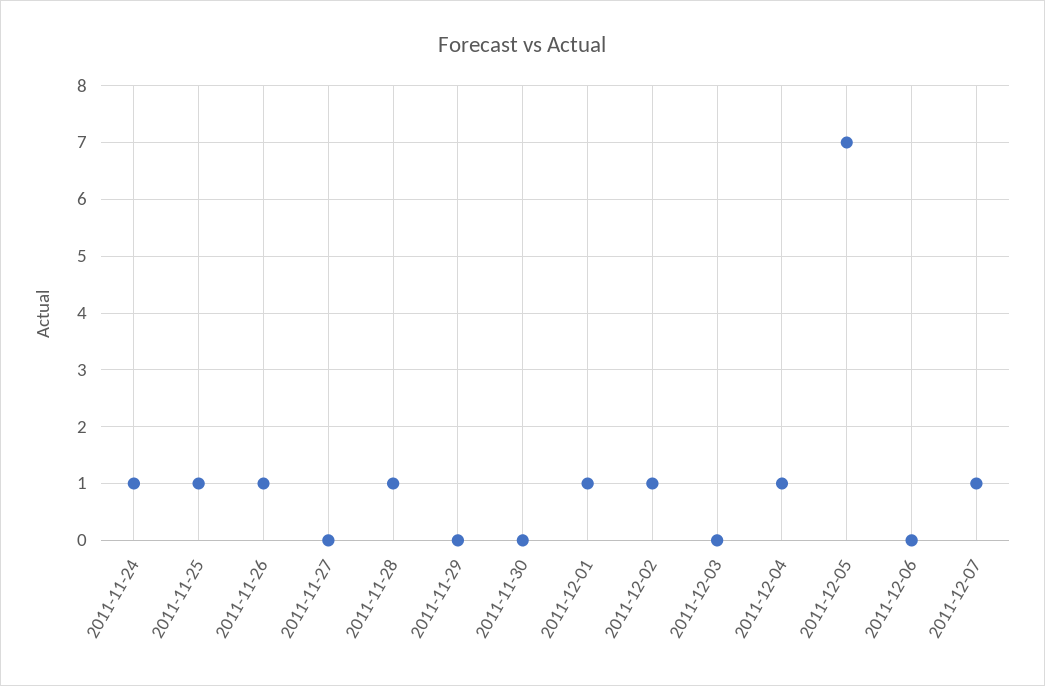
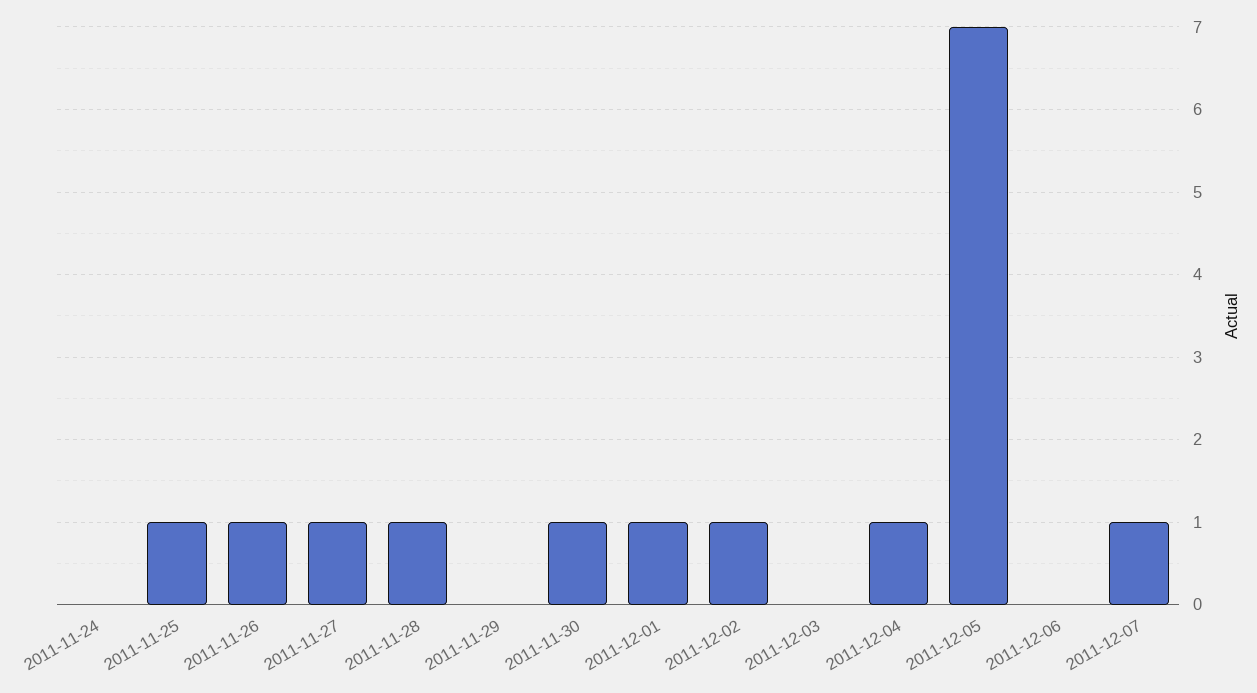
  {
-   "2011-11-24": 1,
+   "2011-11-24": 0,
    "2011-11-25": 1,
    "2011-11-26": 1,
-   "2011-11-27": 0,
+   "2011-11-27": 1,
    "2011-11-28": 1,
    "2011-11-29": 0,
-   "2011-11-30": 0,
+   "2011-11-30": 1,
    "2011-12-01": 1,
    "2011-12-02": 1,
    "2011-12-03": 0,
    "2011-12-04": 1,
    "2011-12-05": 7,
    "2011-12-06": 0,
    "2011-12-07": 1
  }

